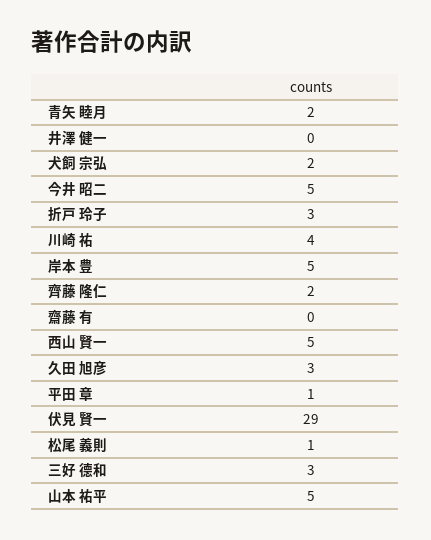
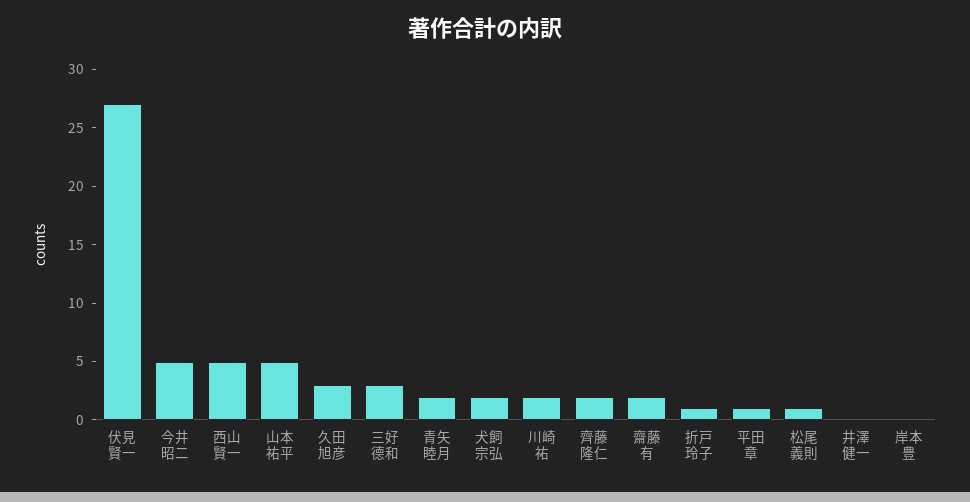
  {
    "青矢 睦月": 2,
    "井澤 健一": 0,
    "犬飼 宗弘": 2,
    "今井 昭二": 5,
-   "折戸 玲子": 3,
+   "折戸 玲子": 1,
-   "川崎 祐": 4,
+   "川崎 祐": 2,
-   "岸本 豊": 5,
+   "岸本 豊": 0,
    "齊藤 隆仁": 2,
-   "齋藤 有": 0,
+   "齋藤 有": 2,
    "西山 賢一": 5,
    "久田 旭彦": 3,
    "平田 章": 1,
-   "伏見 賢一": 29,
+   "伏見 賢一": 27,
    "松尾 義則": 1,
    "三好 德和": 3,
    "山本 祐平": 5
  }

